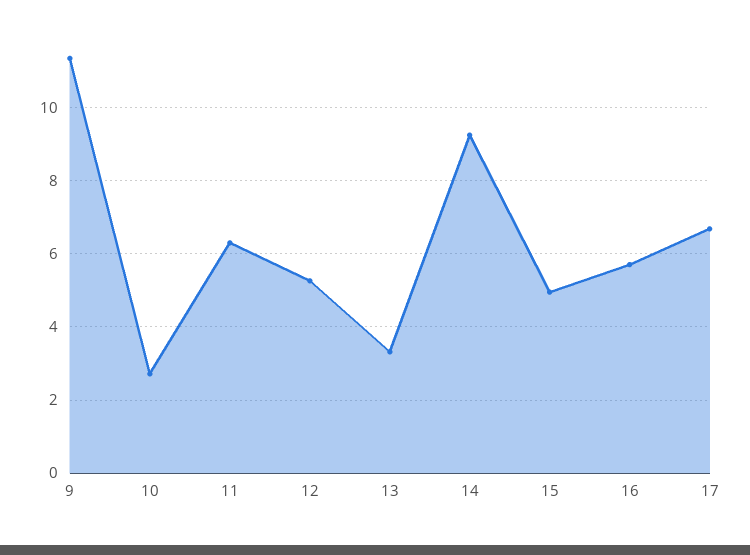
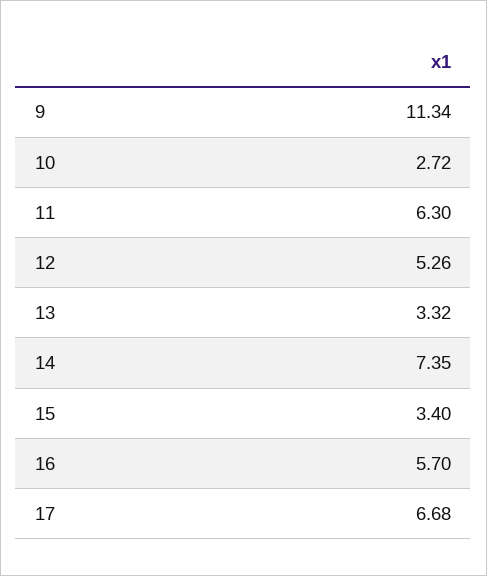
  {
    "9": 11.34,
    "10": 2.72,
    "11": 6.3,
    "12": 5.26,
    "13": 3.32,
-   "14": 9.2,
+   "14": 7.35,
-   "15": 5,
+   "15": 3.4,
    "16": 5.7,
    "17": 6.68
  }

